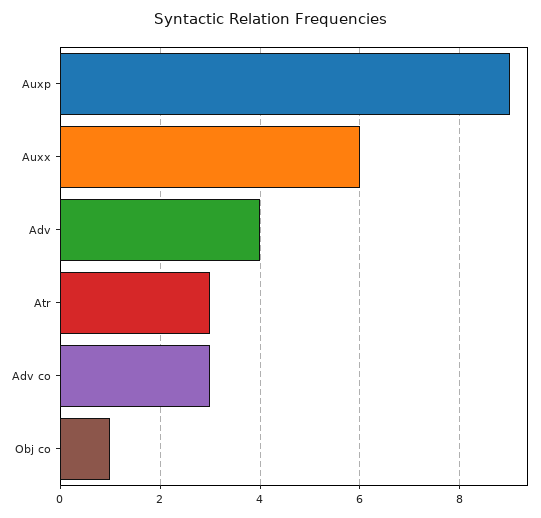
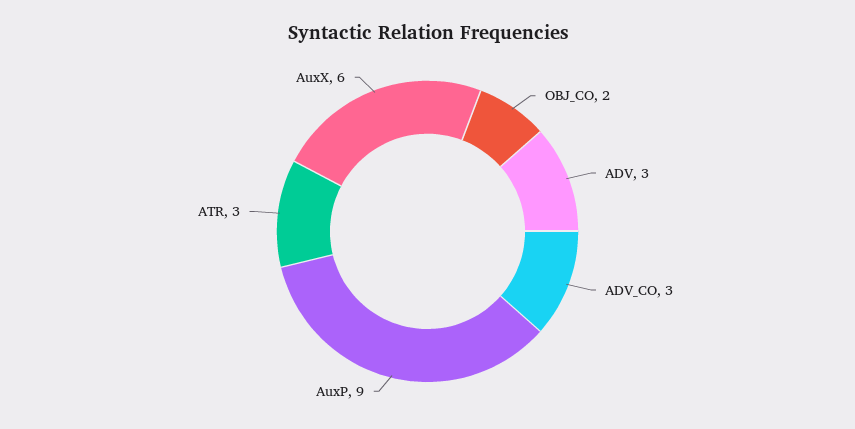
  {
    "Auxp": 9,
    "Auxx": 6,
-   "Adv": 4,
+   "Adv": 3,
    "Atr": 3,
    "Adv co": 3,
-   "Obj co": 1
+   "Obj co": 2
  }

